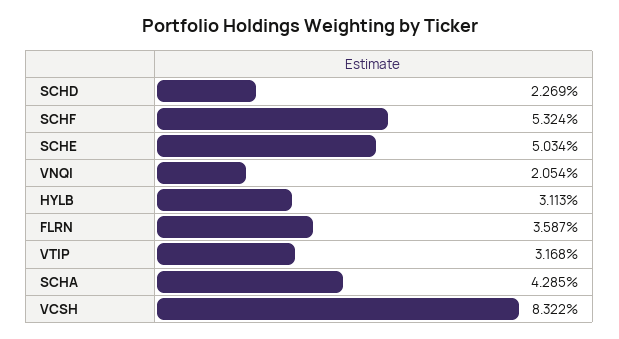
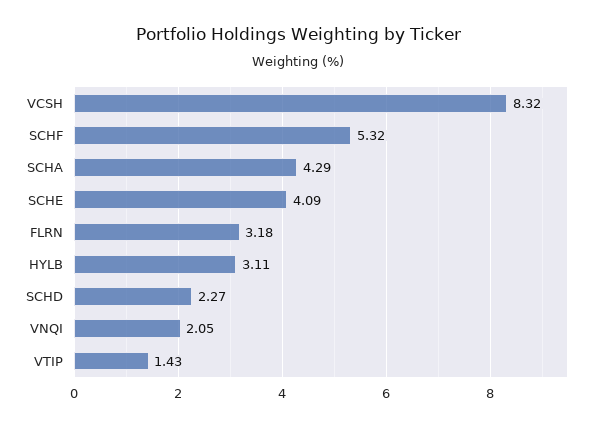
  {
    "SCHD": 2.269,
    "SCHF": 5.324,
-   "SCHE": 5.034,
+   "SCHE": 4.09,
    "VNQI": 2.054,
    "HYLB": 3.113,
-   "FLRN": 3.587,
+   "FLRN": 3.18,
-   "VTIP": 3.168,
+   "VTIP": 1.43,
    "SCHA": 4.285,
    "VCSH": 8.322
  }

